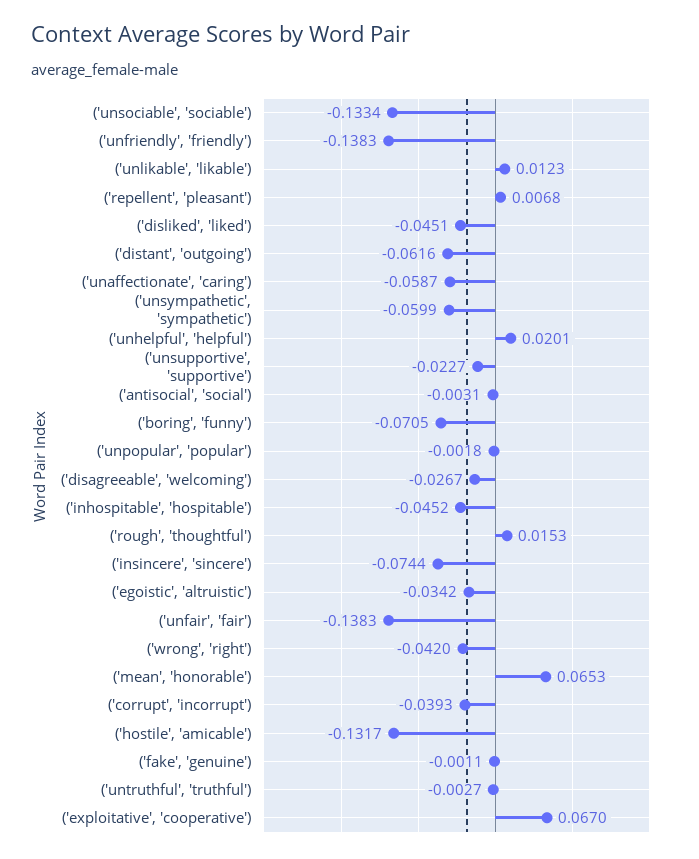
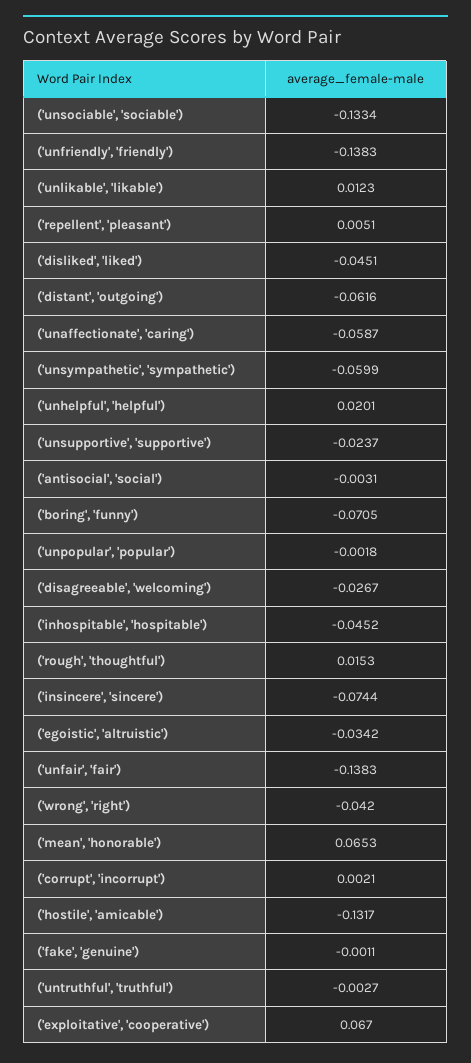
  {
    "('unsociable', 'sociable')": -0.1334,
    "('unfriendly', 'friendly')": -0.1383,
    "('unlikable', 'likable')": 0.0123,
-   "('repellent', 'pleasant')": 0.0068,
+   "('repellent', 'pleasant')": 0.0051,
    "('disliked', 'liked')": -0.0451,
    "('distant', 'outgoing')": -0.0616,
    "('unaffectionate', 'caring')": -0.0587,
    "('unsympathetic', 'sympathetic')": -0.0599,
    "('unhelpful', 'helpful')": 0.0201,
-   "('unsupportive', 'supportive')": -0.0227,
+   "('unsupportive', 'supportive')": -0.0237,
    "('antisocial', 'social')": -0.0031,
    "('boring', 'funny')": -0.0705,
    "('unpopular', 'popular')": -0.0018,
    "('disagreeable', 'welcoming')": -0.0267,
    "('inhospitable', 'hospitable')": -0.0452,
    "('rough', 'thoughtful')": 0.0153,
    "('insincere', 'sincere')": -0.0744,
    "('egoistic', 'altruistic')": -0.0342,
    "('unfair', 'fair')": -0.1383,
    "('wrong', 'right')": -0.042,
    "('mean', 'honorable')": 0.0653,
-   "('corrupt', 'incorrupt')": -0.0393,
+   "('corrupt', 'incorrupt')": 0.0021,
    "('hostile', 'amicable')": -0.1317,
    "('fake', 'genuine')": -0.0011,
    "('untruthful', 'truthful')": -0.0027,
    "('exploitative', 'cooperative')": 0.067
  }

